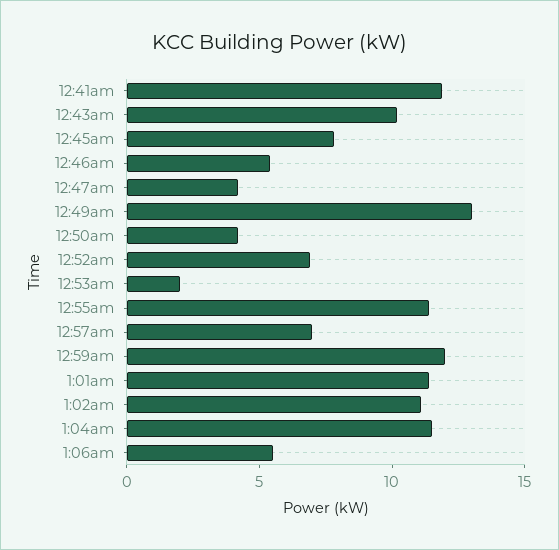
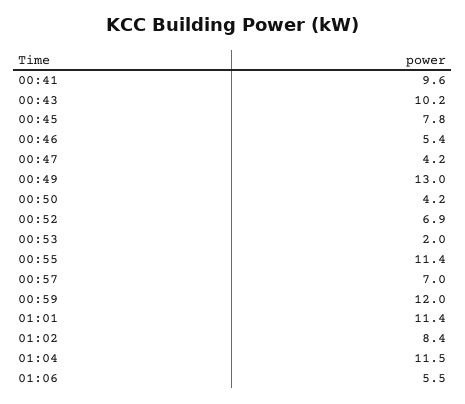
  {
-   "12:41am": 12,
+   "12:41am": 9.6,
    "12:43am": 10.2,
    "12:45am": 7.8,
    "12:46am": 5.4,
    "12:47am": 4.2,
    "12:49am": 13,
    "12:50am": 4.2,
    "12:52am": 6.9,
    "12:53am": 2,
    "12:55am": 11.4,
    "12:57am": 7,
    "12:59am": 12,
    "1:01am": 11.4,
-   "1:02am": 11,
+   "1:02am": 8.4,
    "1:04am": 11.5,
    "1:06am": 5.5
  }

